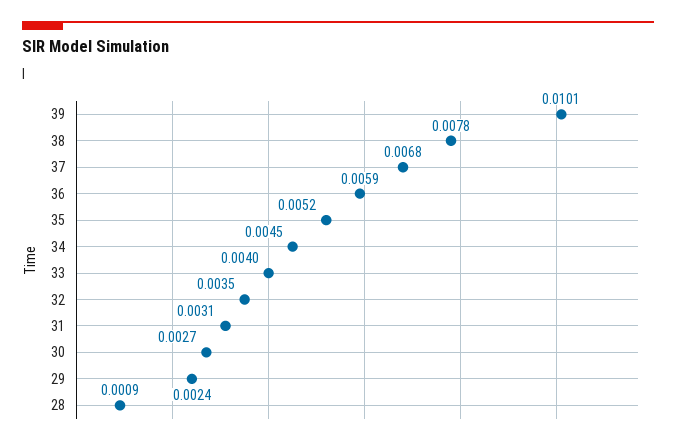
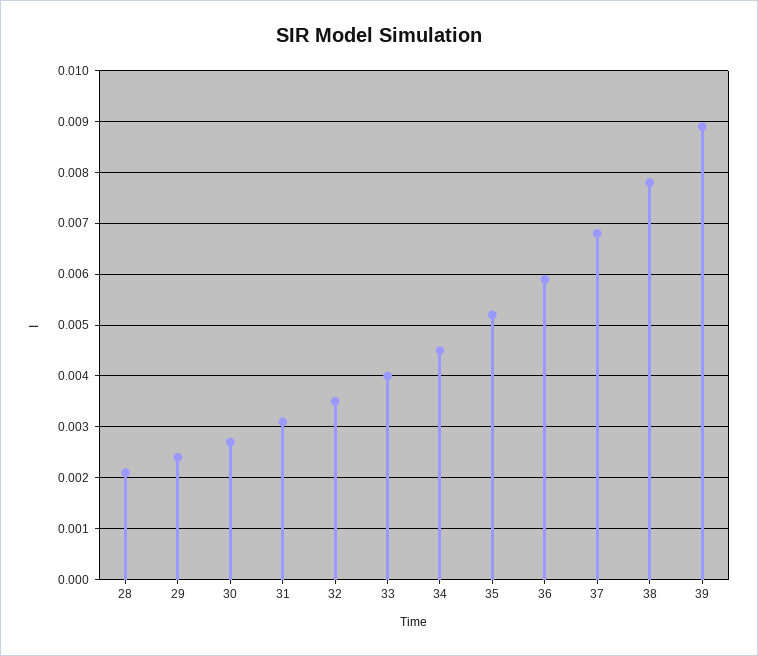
  {
-   "39": 0.0101,
+   "39": 0.009,
    "38": 0.0078,
    "37": 0.0068,
    "36": 0.0059,
    "35": 0.0052,
    "34": 0.0045,
    "33": 0.004,
    "32": 0.0035,
    "31": 0.0031,
    "30": 0.0027,
    "29": 0.0024,
-   "28": 0.0009
+   "28": 0.002
  }

